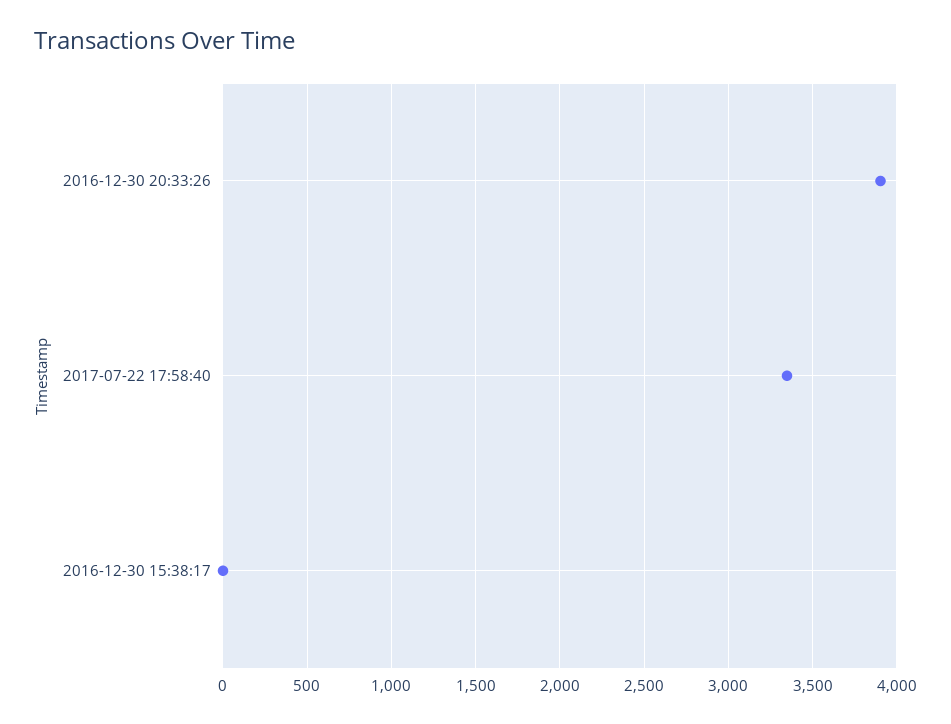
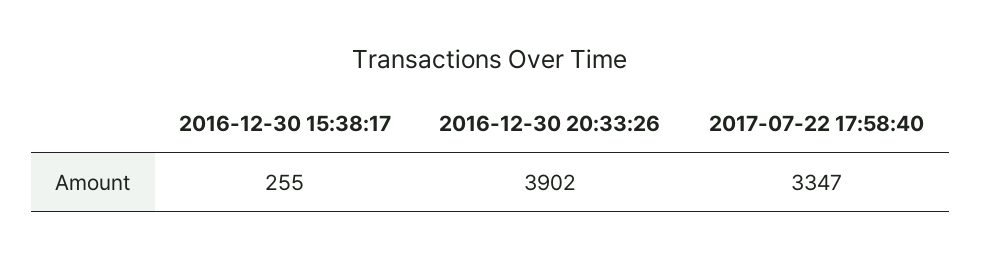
  {
    "2016-12-30 20:33:26": 3902,
    "2017-07-22 17:58:40": 3347,
-   "2016-12-30 15:38:17": 0
+   "2016-12-30 15:38:17": 255
  }

